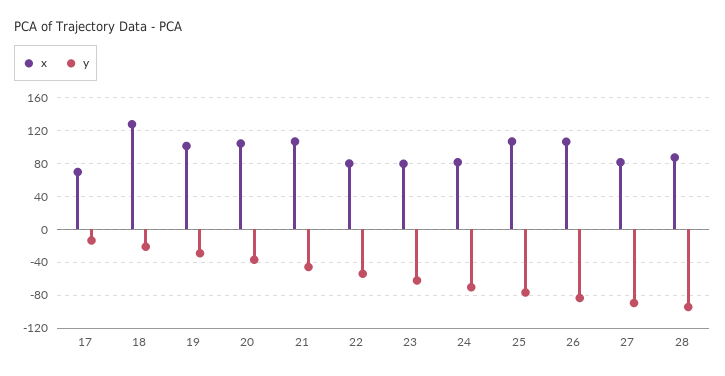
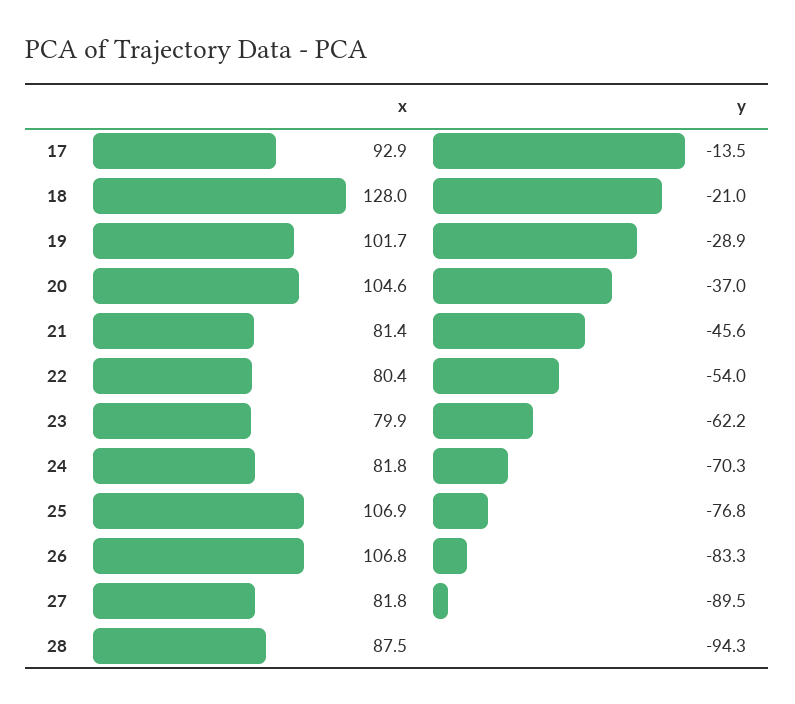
  {
    "x": {
-     "17": 70,
+     "17": 92.9,
      "18": 128,
      "19": 101.7,
      "20": 104.6,
-     "21": 110,
+     "21": 81.4,
      "22": 80.4,
      "23": 79.9,
      "24": 81.8,
      "25": 106.9,
      "26": 106.8,
      "27": 81.8,
      "28": 87.5
    },
    "y": {
      "17": -13.5,
      "18": -21,
      "19": -28.9,
      "20": -37,
      "21": -45.6,
      "22": -54,
      "23": -62.2,
      "24": -70.3,
      "25": -76.8,
      "26": -83.3,
      "27": -89.5,
      "28": -94.3
    }
  }

